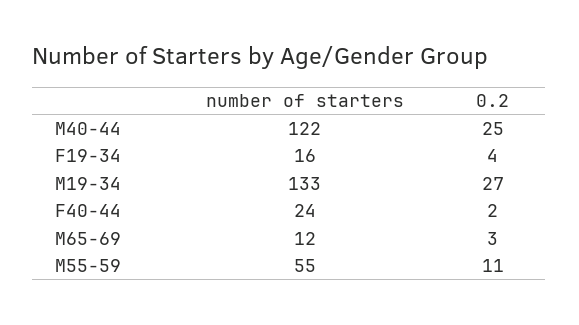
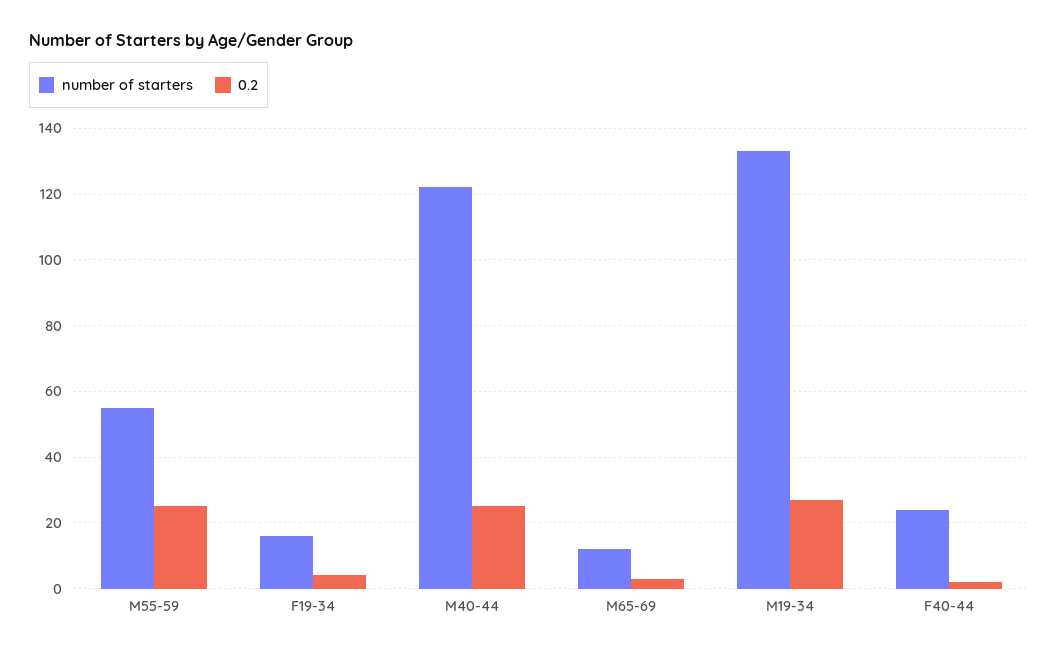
  {
    "number of starters": {
      "M40-44": 122,
      "F19-34": 16,
      "M19-34": 133,
      "F40-44": 24,
      "M65-69": 12,
      "M55-59": 55
    },
    "0.2": {
      "M40-44": 25,
      "F19-34": 4,
      "M19-34": 27,
      "F40-44": 2,
      "M65-69": 3,
-     "M55-59": 11
+     "M55-59": 25
    }
  }

